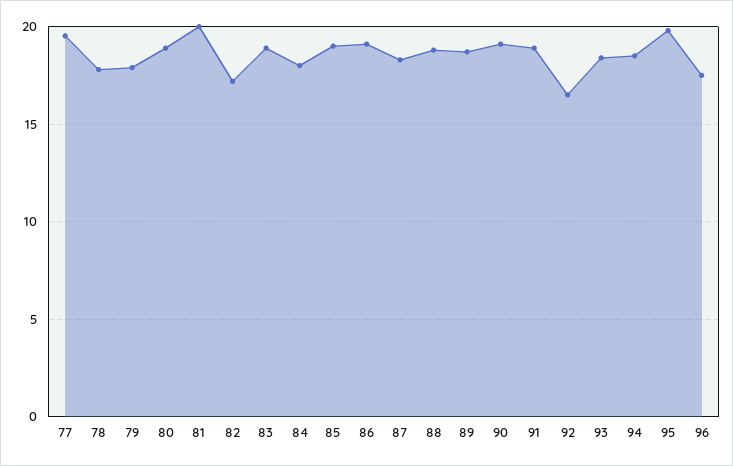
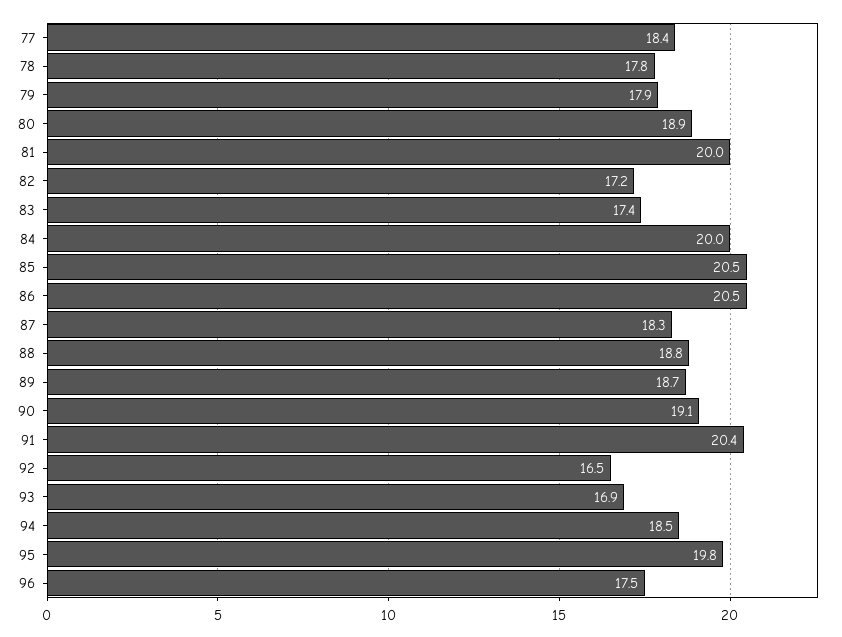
  {
-   "77": 19.5,
+   "77": 18.4,
    "78": 17.8,
    "79": 17.9,
    "80": 18.9,
    "81": 20,
    "82": 17.2,
-   "83": 19,
+   "83": 17.4,
-   "84": 18,
+   "84": 20,
-   "85": 19,
+   "85": 20.5,
-   "86": 19,
+   "86": 20.5,
    "87": 18.3,
    "88": 18.8,
    "89": 18.7,
    "90": 19.1,
-   "91": 19,
+   "91": 20.4,
    "92": 16.5,
-   "93": 18.5,
+   "93": 16.9,
    "94": 18.5,
    "95": 19.8,
    "96": 17.5
  }

